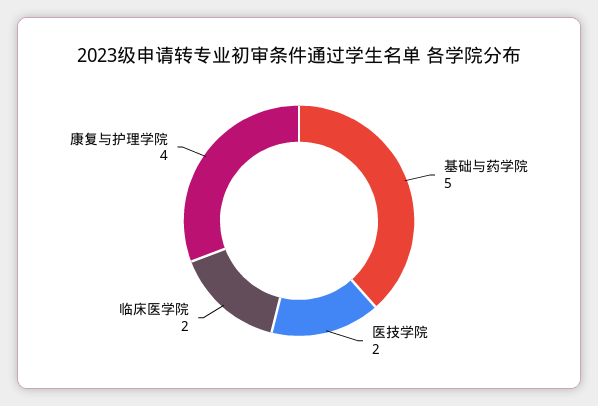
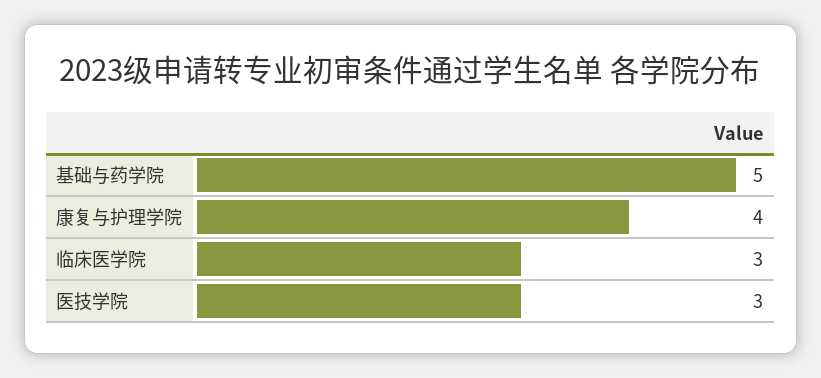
  {
    "基础与药学院": 5,
-   "医技学院": 2,
+   "医技学院": 3,
-   "临床医学院": 2,
+   "临床医学院": 3,
    "康复与护理学院": 4
  }

